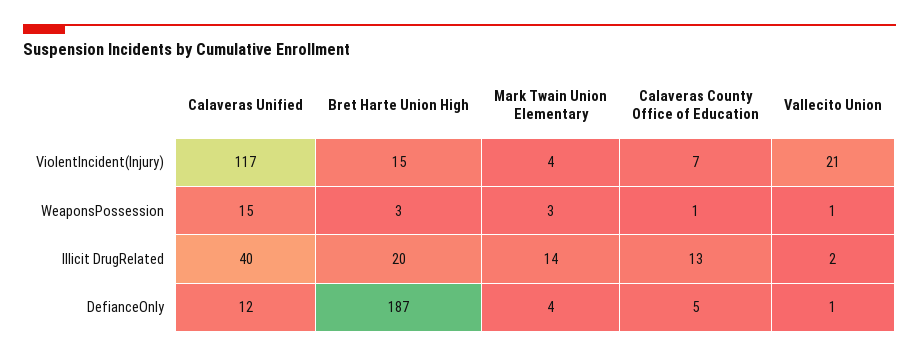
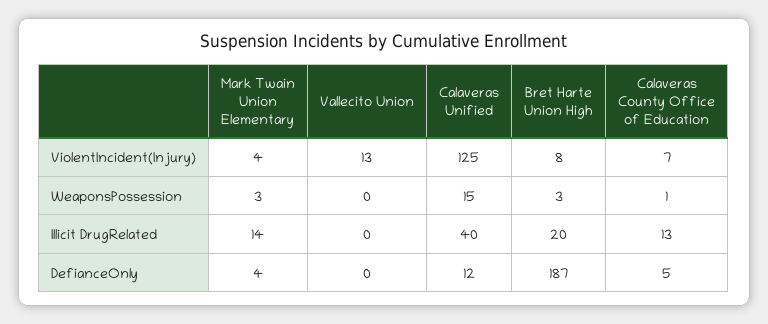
  {
    "Calaveras Unified": {
-     "ViolentIncident(Injury)": 117,
+     "ViolentIncident(Injury)": 125,
      "WeaponsPossession": 15,
      "Illicit DrugRelated": 40,
      "DefianceOnly": 12
    },
    "Bret Harte Union High": {
-     "ViolentIncident(Injury)": 15,
+     "ViolentIncident(Injury)": 8,
      "WeaponsPossession": 3,
      "Illicit DrugRelated": 20,
      "DefianceOnly": 187
    },
    "Mark Twain Union Elementary": {
      "ViolentIncident(Injury)": 4,
      "WeaponsPossession": 3,
      "Illicit DrugRelated": 14,
      "DefianceOnly": 4
    },
    "Calaveras County Office of Education": {
      "ViolentIncident(Injury)": 7,
      "WeaponsPossession": 1,
      "Illicit DrugRelated": 13,
      "DefianceOnly": 5
    },
    "Vallecito Union": {
-     "ViolentIncident(Injury)": 21,
+     "ViolentIncident(Injury)": 13,
-     "WeaponsPossession": 1,
+     "WeaponsPossession": 0,
-     "Illicit DrugRelated": 2,
+     "Illicit DrugRelated": 0,
-     "DefianceOnly": 1
+     "DefianceOnly": 0
    }
  }

